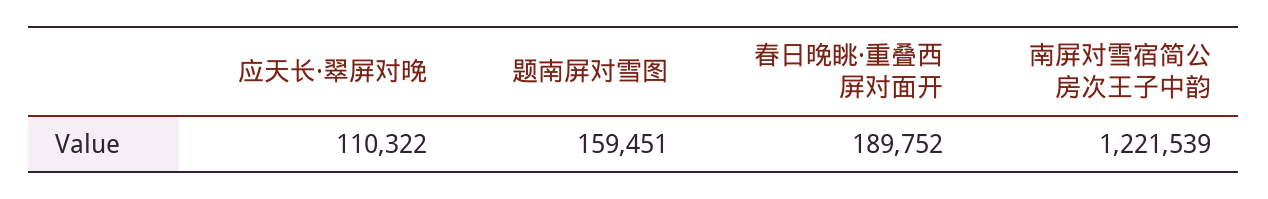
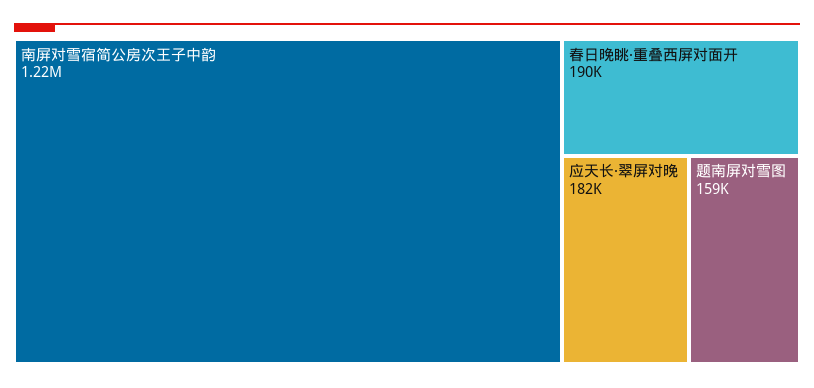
  {
-   "应天长·翠屏对晚": 110322,
+   "应天长·翠屏对晚": 182000,
    "题南屏对雪图": 159451,
    "春日晚眺·重叠西屏对面开": 189752,
    "南屏对雪宿简公房次王子中韵": 1221539
  }

